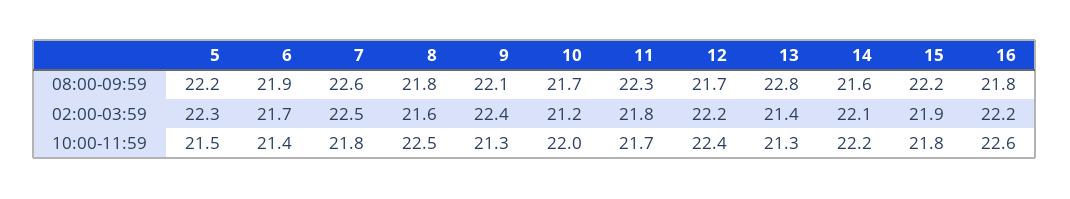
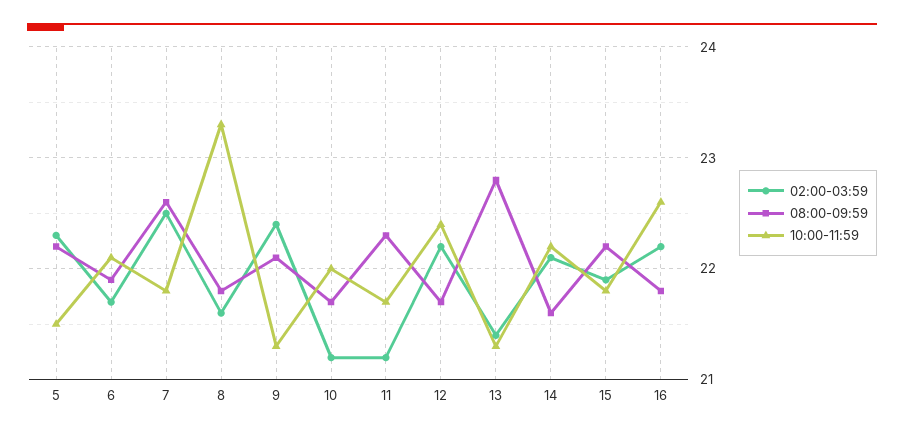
  {
    "08:00-09:59": {
      "5": 22.2,
      "6": 21.9,
      "7": 22.6,
      "8": 21.8,
      "9": 22.1,
      "10": 21.7,
      "11": 22.3,
      "12": 21.7,
      "13": 22.8,
      "14": 21.6,
      "15": 22.2,
      "16": 21.8
    },
    "02:00-03:59": {
      "5": 22.3,
      "6": 21.7,
      "7": 22.5,
      "8": 21.6,
      "9": 22.4,
      "10": 21.2,
-     "11": 21.8,
+     "11": 21.2,
      "12": 22.2,
      "13": 21.4,
      "14": 22.1,
      "15": 21.9,
      "16": 22.2
    },
    "10:00-11:59": {
      "5": 21.5,
-     "6": 21.4,
+     "6": 22.1,
      "7": 21.8,
-     "8": 22.5,
+     "8": 23.3,
      "9": 21.3,
      "10": 22,
      "11": 21.7,
      "12": 22.4,
      "13": 21.3,
      "14": 22.2,
      "15": 21.8,
      "16": 22.6
    }
  }

